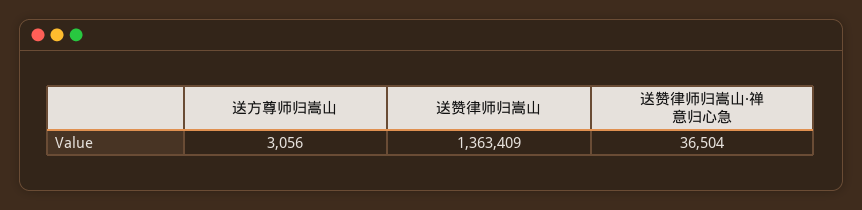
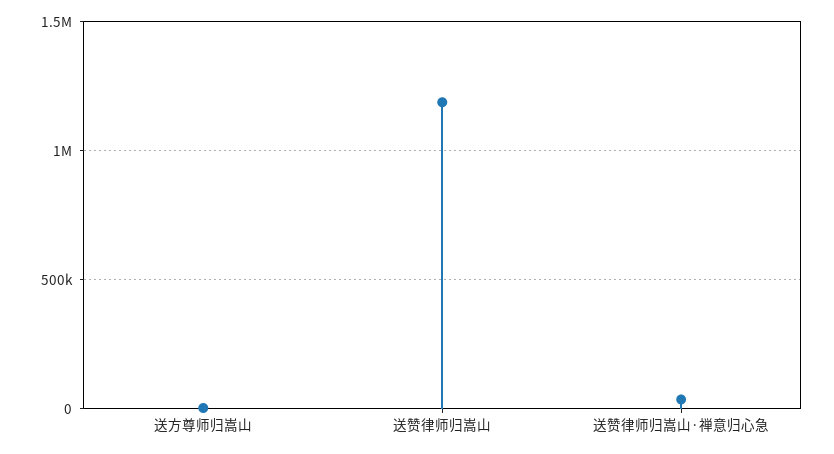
  {
    "送方尊师归嵩山": 3056,
-   "送赞律师归嵩山": 1363409,
+   "送赞律师归嵩山": 1200000,
    "送赞律师归嵩山·禅意归心急": 36504
  }

